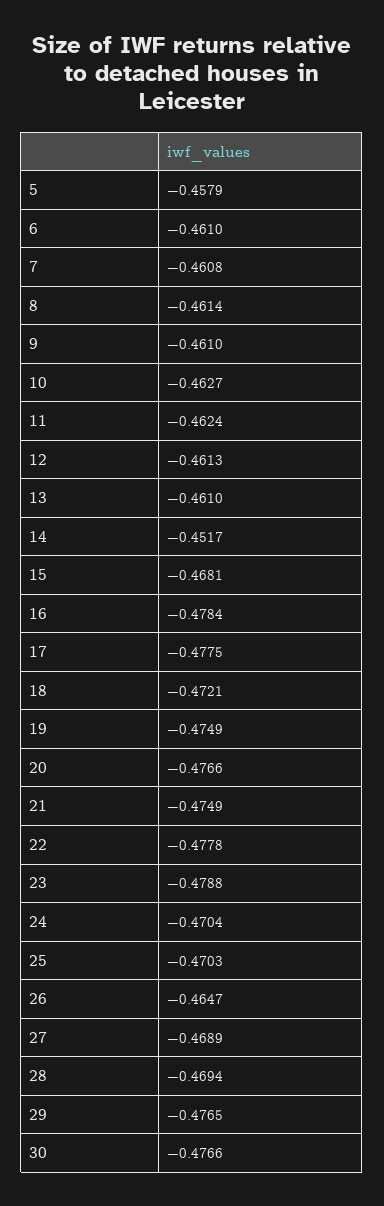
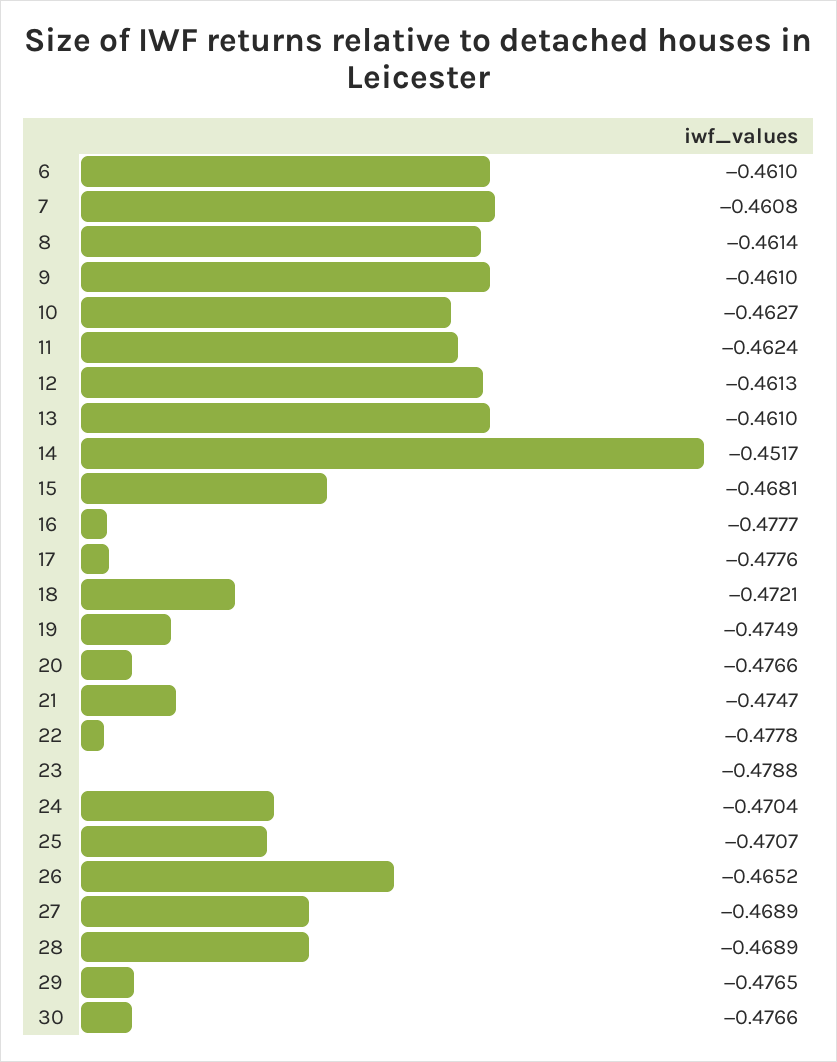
  {
-   "5": -0.4579,
    "6": -0.461,
    "7": -0.4608,
    "8": -0.4614,
    "9": -0.461,
    "10": -0.4627,
    "11": -0.4624,
    "12": -0.4613,
    "13": -0.461,
    "14": -0.4517,
    "15": -0.4681,
-   "16": -0.4784,
+   "16": -0.4777,
-   "17": -0.4775,
+   "17": -0.4776,
    "18": -0.4721,
    "19": -0.4749,
    "20": -0.4766,
-   "21": -0.4749,
+   "21": -0.4747,
    "22": -0.4778,
    "23": -0.4788,
    "24": -0.4704,
-   "25": -0.4703,
+   "25": -0.4707,
-   "26": -0.4647,
+   "26": -0.4652,
    "27": -0.4689,
-   "28": -0.4694,
+   "28": -0.4689,
    "29": -0.4765,
    "30": -0.4766
  }

